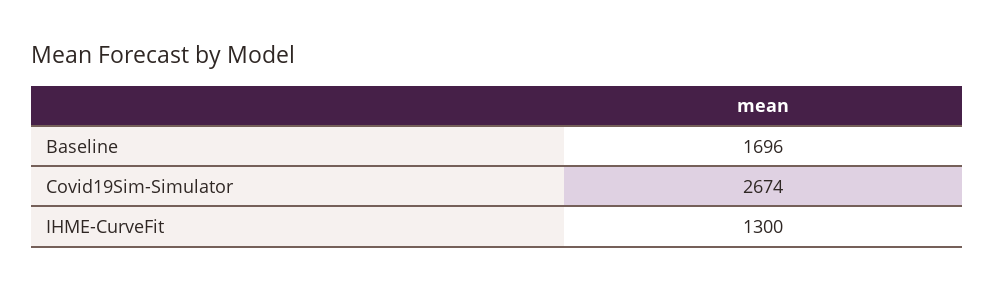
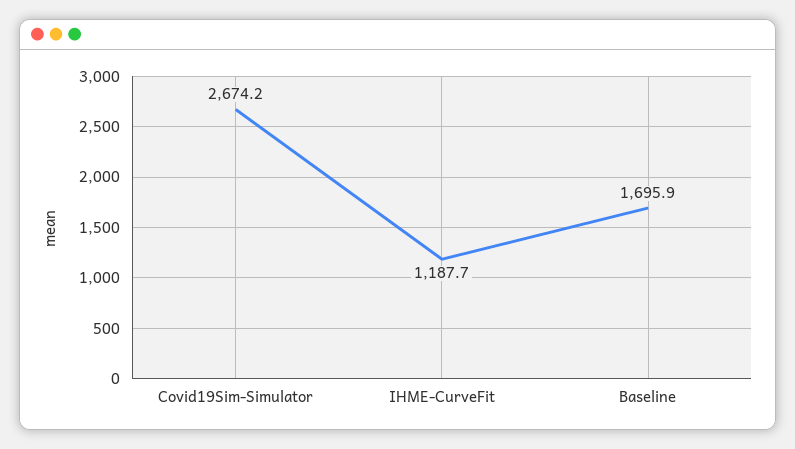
  {
    "Baseline": 1695.9,
    "Covid19Sim-Simulator": 2674.2,
-   "IHME-CurveFit": 1300
+   "IHME-CurveFit": 1187.7
  }

